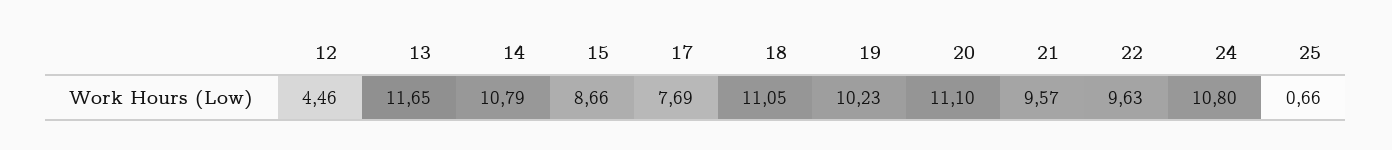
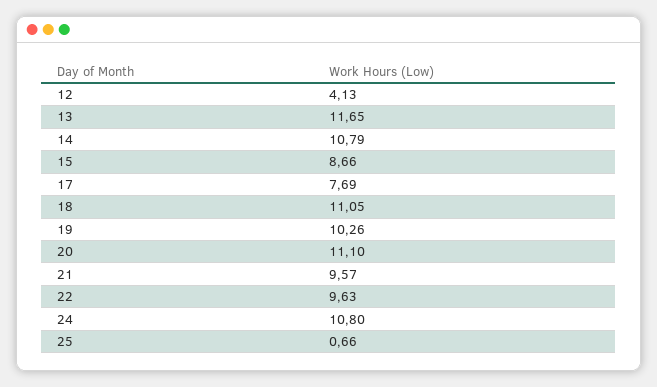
  {
-   "12": 4.46,
+   "12": 4.13,
    "13": 11.65,
    "14": 10.79,
    "15": 8.66,
    "17": 7.69,
    "18": 11.05,
-   "19": 10.23,
+   "19": 10.26,
    "20": 11.1,
    "21": 9.57,
    "22": 9.63,
    "24": 10.8,
    "25": 0.66
  }

